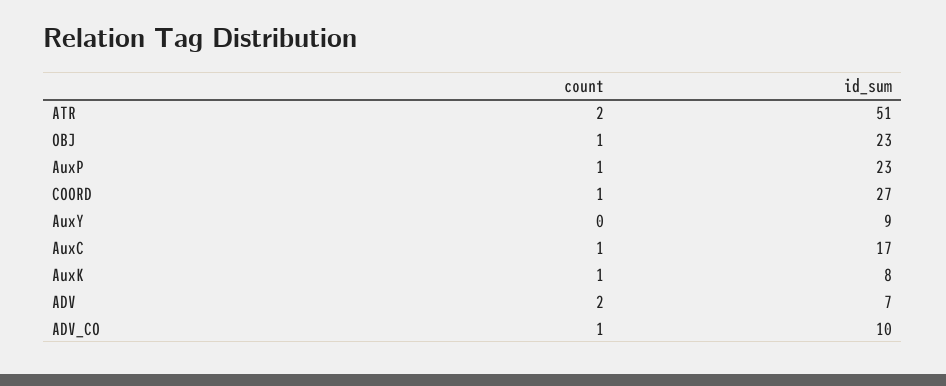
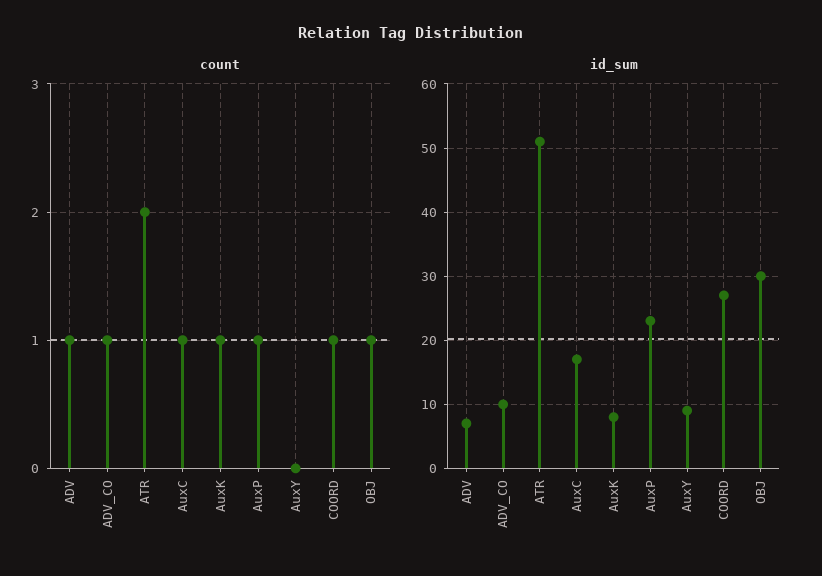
  {
    "count": {
      "ATR": 2,
      "OBJ": 1,
      "AuxP": 1,
      "COORD": 1,
      "AuxY": 0,
      "AuxC": 1,
      "AuxK": 1,
-     "ADV": 2,
+     "ADV": 1,
      "ADV_CO": 1
    },
    "id_sum": {
      "ATR": 51,
-     "OBJ": 23,
+     "OBJ": 30,
      "AuxP": 23,
      "COORD": 27,
      "AuxY": 9,
      "AuxC": 17,
      "AuxK": 8,
      "ADV": 7,
      "ADV_CO": 10
    }
  }

